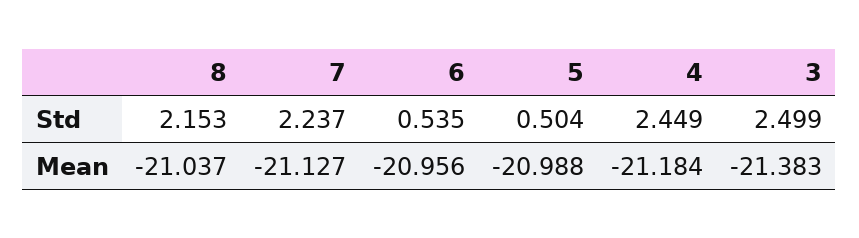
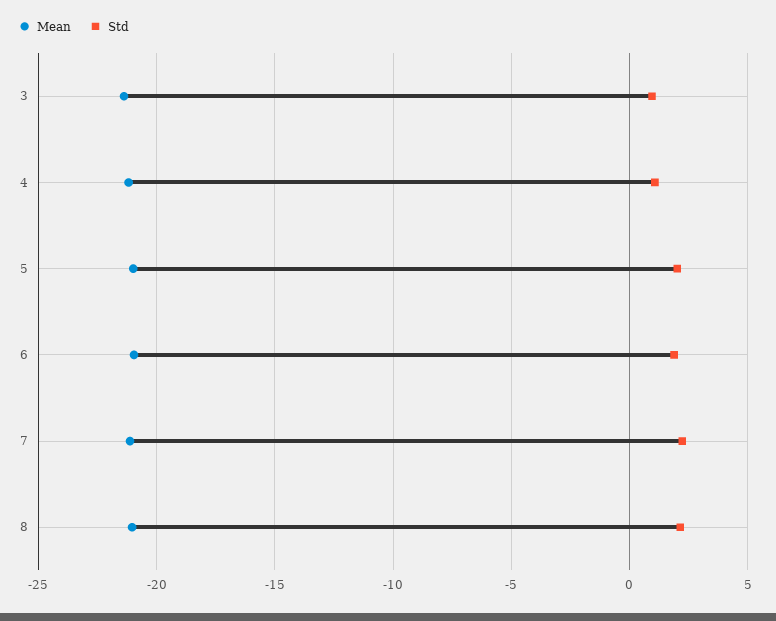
  {
    "Std": {
      "8": 2.153,
      "7": 2.237,
-     "6": 0.535,
+     "6": 2,
-     "5": 0.504,
+     "5": 2,
-     "4": 2.449,
+     "4": 1,
-     "3": 2.499
+     "3": 1
    },
    "Mean": {
      "8": -21.037,
      "7": -21.127,
      "6": -20.956,
      "5": -20.988,
      "4": -21.184,
      "3": -21.383
    }
  }

